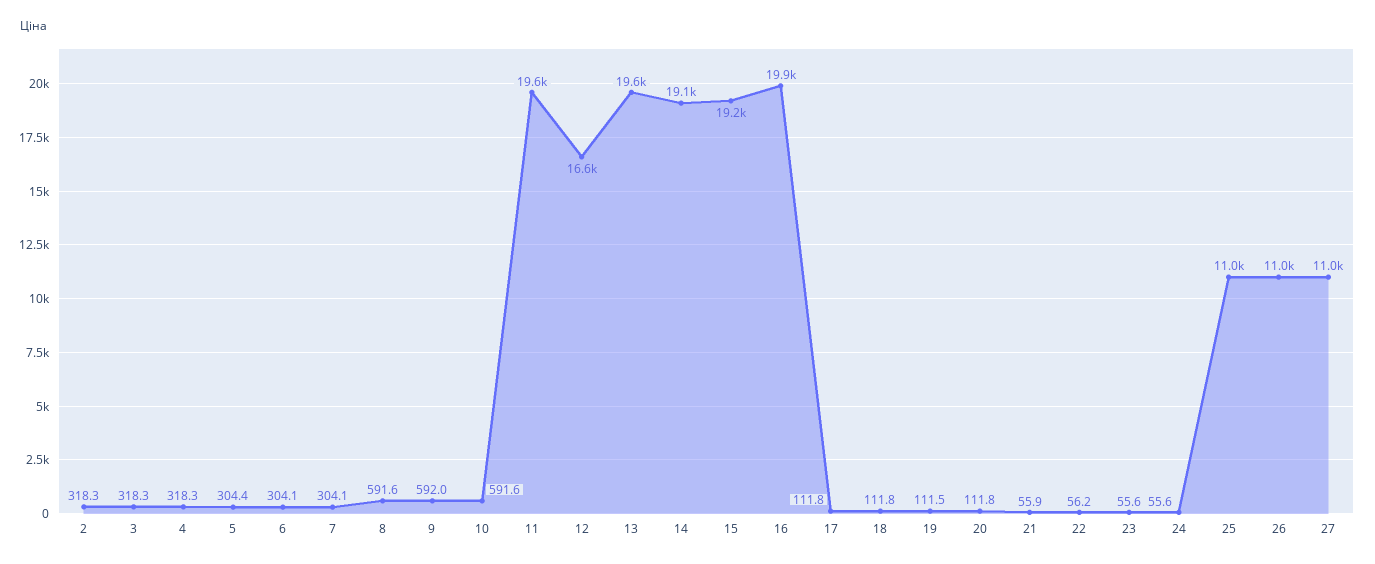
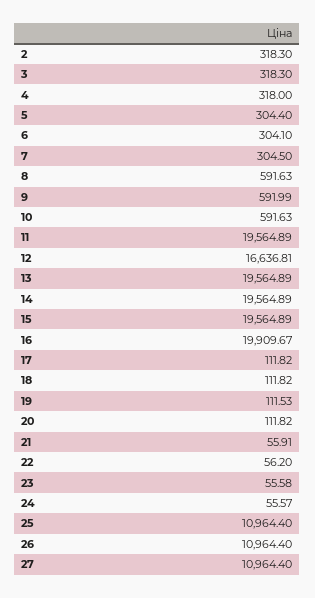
  {
    "2": 318.3,
    "3": 318.3,
-   "4": 318.3,
+   "4": 318,
    "5": 304.4,
    "6": 304.1,
-   "7": 304.1,
+   "7": 304.5,
    "8": 591.63,
    "9": 591.99,
    "10": 591.63,
    "11": 19564.89,
    "12": 16636.81,
    "13": 19564.89,
-   "14": 19100,
+   "14": 19564.89,
-   "15": 19200,
+   "15": 19564.89,
    "16": 19909.67,
    "17": 111.82,
    "18": 111.82,
    "19": 111.53,
    "20": 111.82,
    "21": 55.91,
    "22": 56.2,
    "23": 55.58,
    "24": 55.57,
    "25": 10964.4,
    "26": 10964.4,
    "27": 10964.4
  }

